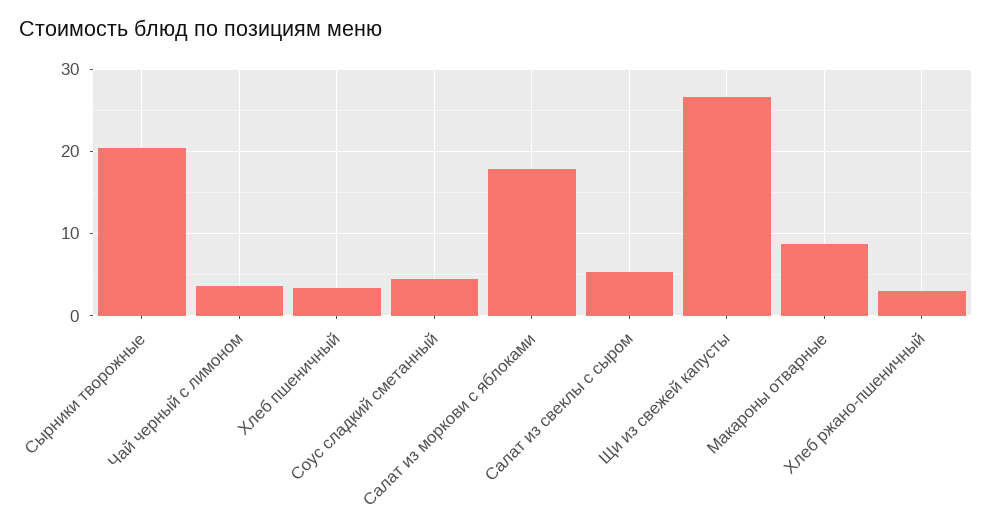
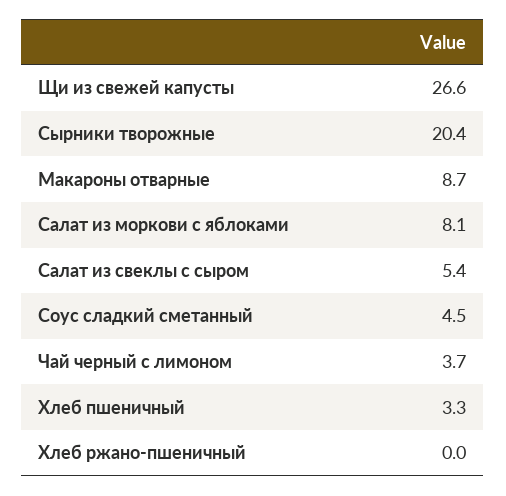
  {
    "Сырники творожные": 20.4,
    "Чай черный с лимоном": 3.7,
    "Хлеб пшеничный": 3.3,
    "Соус сладкий сметанный": 4.5,
-   "Салат из моркови с яблоками": 18,
+   "Салат из моркови с яблоками": 8.1,
    "Салат из свеклы с сыром": 5.4,
    "Щи из свежей капусты": 26.6,
    "Макароны отварные": 8.7,
-   "Хлеб ржано-пшеничный": 3
+   "Хлеб ржано-пшеничный": 0
  }

